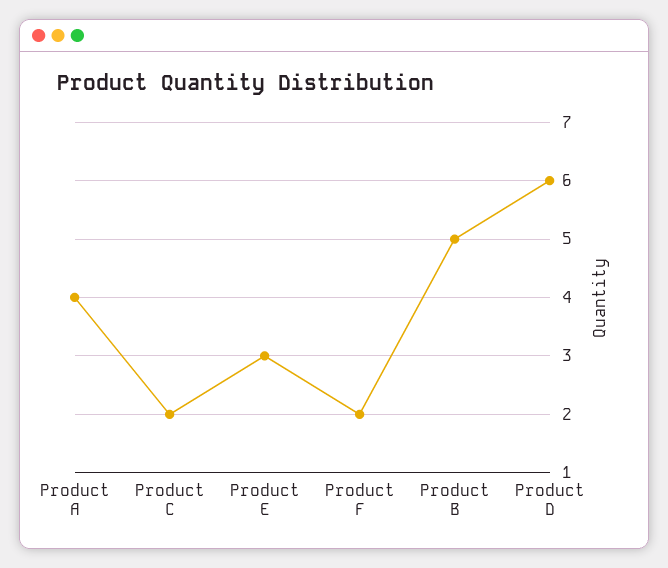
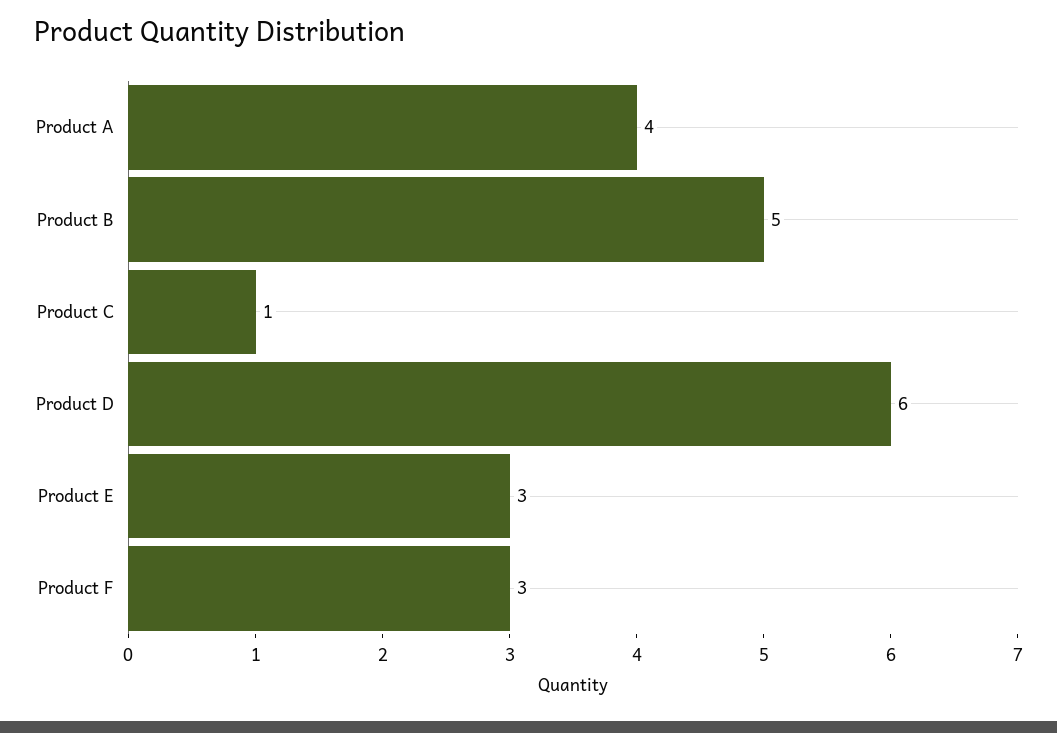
  {
    "Product A": 4,
-   "Product C": 2,
+   "Product C": 1,
    "Product E": 3,
-   "Product F": 2,
+   "Product F": 3,
    "Product B": 5,
    "Product D": 6
  }

